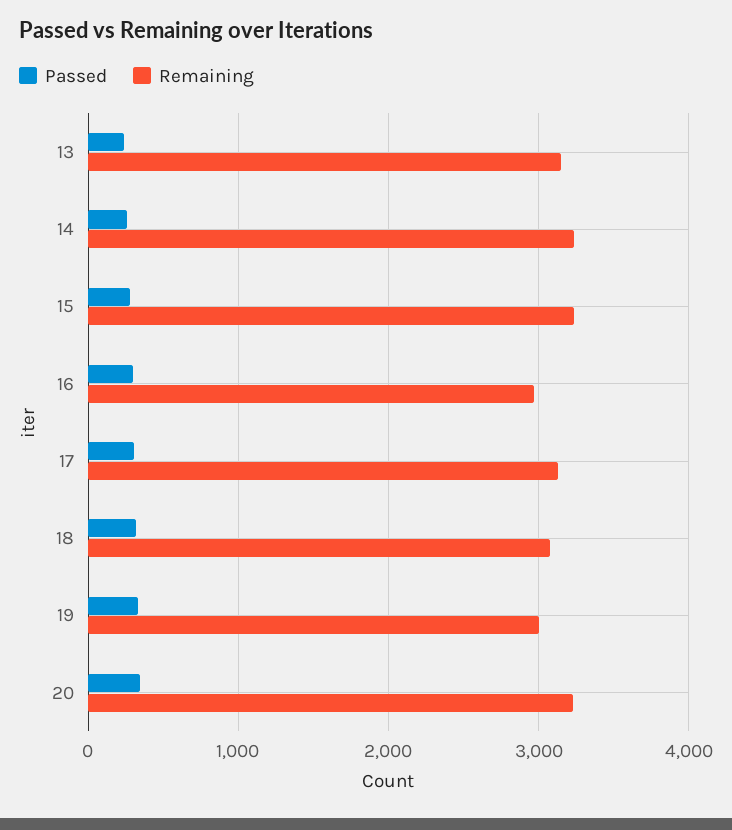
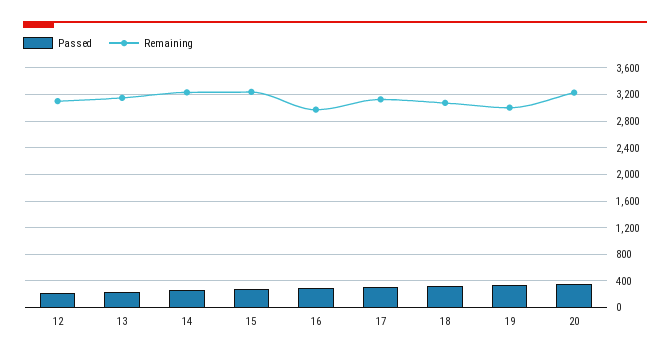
  {
    "Passed": {
      "13": 200,
      "14": 300,
      "15": 300,
      "16": 300,
      "17": 300,
      "18": 300,
      "19": 300,
-     "20": 300
+     "20": 300,
+     "12": 200
    },
    "Remaining": {
      "13": 3200,
      "14": 3200,
      "15": 3200,
      "16": 3000,
      "17": 3100,
      "18": 3100,
      "19": 3000,
-     "20": 3200
+     "20": 3200,
+     "12": 3100
    }
  }

